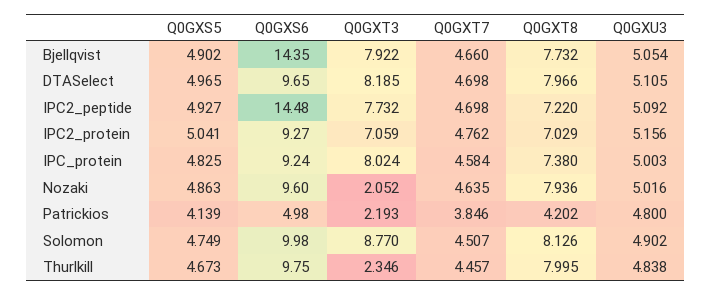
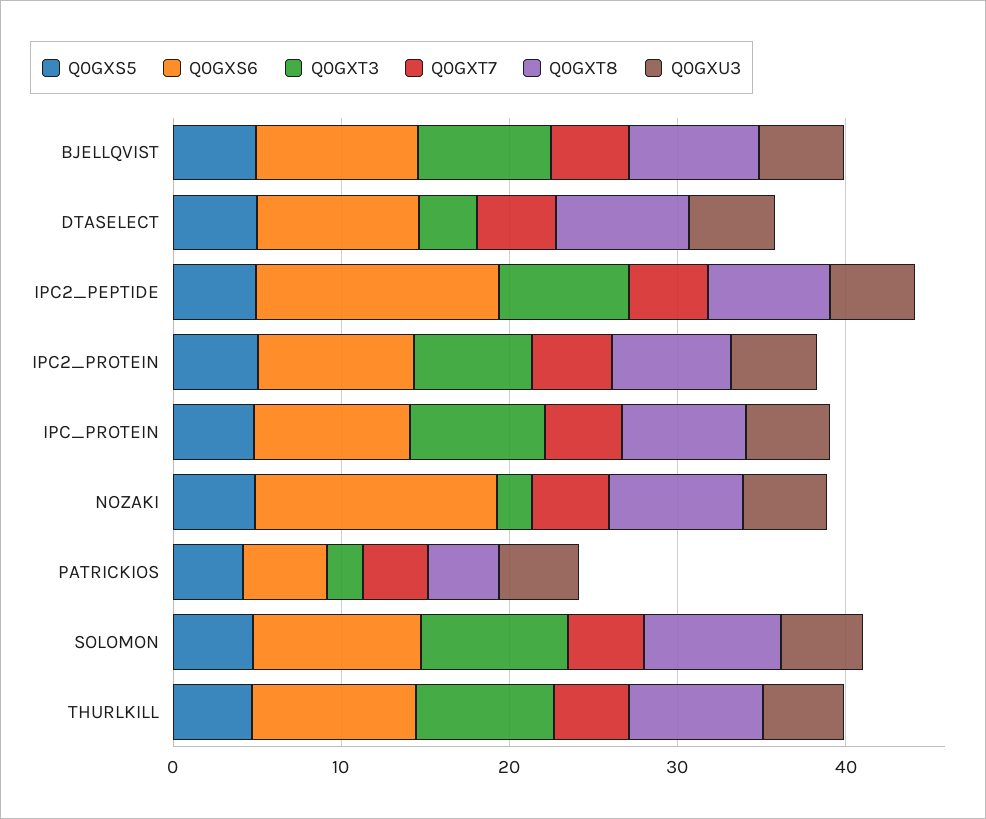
  {
    "Q0GXS5": {
      "Bjellqvist": 4.902,
      "DTASelect": 4.965,
      "IPC2_peptide": 4.927,
      "IPC2_protein": 5.041,
      "IPC_protein": 4.825,
      "Nozaki": 4.863,
      "Patrickios": 4.139,
      "Solomon": 4.749,
      "Thurlkill": 4.673
    },
    "Q0GXS6": {
-     "Bjellqvist": 14.35,
+     "Bjellqvist": 10,
      "DTASelect": 9.65,
      "IPC2_peptide": 14.48,
      "IPC2_protein": 9.27,
      "IPC_protein": 9.24,
-     "Nozaki": 9.6,
+     "Nozaki": 14,
      "Patrickios": 4.98,
      "Solomon": 9.98,
      "Thurlkill": 9.75
    },
    "Q0GXT3": {
      "Bjellqvist": 7.922,
-     "DTASelect": 8.185,
+     "DTASelect": 4,
      "IPC2_peptide": 7.732,
      "IPC2_protein": 7.059,
      "IPC_protein": 8.024,
      "Nozaki": 2.052,
      "Patrickios": 2.193,
      "Solomon": 8.77,
-     "Thurlkill": 2.346
+     "Thurlkill": 8
    },
    "Q0GXT7": {
      "Bjellqvist": 4.66,
      "DTASelect": 4.698,
      "IPC2_peptide": 4.698,
      "IPC2_protein": 4.762,
      "IPC_protein": 4.584,
      "Nozaki": 4.635,
      "Patrickios": 3.846,
      "Solomon": 4.507,
      "Thurlkill": 4.457
    },
    "Q0GXT8": {
      "Bjellqvist": 7.732,
      "DTASelect": 7.966,
      "IPC2_peptide": 7.22,
      "IPC2_protein": 7.029,
      "IPC_protein": 7.38,
      "Nozaki": 7.936,
      "Patrickios": 4.202,
      "Solomon": 8.126,
      "Thurlkill": 7.995
    },
    "Q0GXU3": {
      "Bjellqvist": 5.054,
      "DTASelect": 5.105,
      "IPC2_peptide": 5.092,
      "IPC2_protein": 5.156,
      "IPC_protein": 5.003,
      "Nozaki": 5.016,
      "Patrickios": 4.8,
      "Solomon": 4.902,
      "Thurlkill": 4.838
    }
  }

